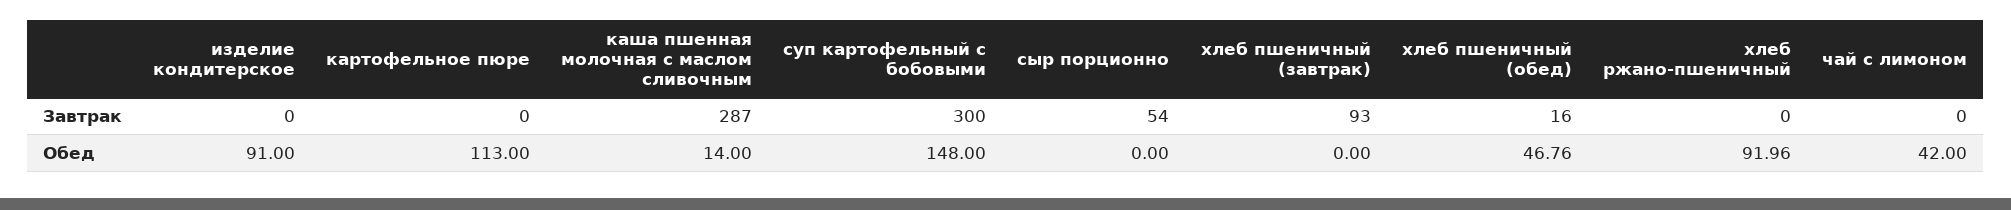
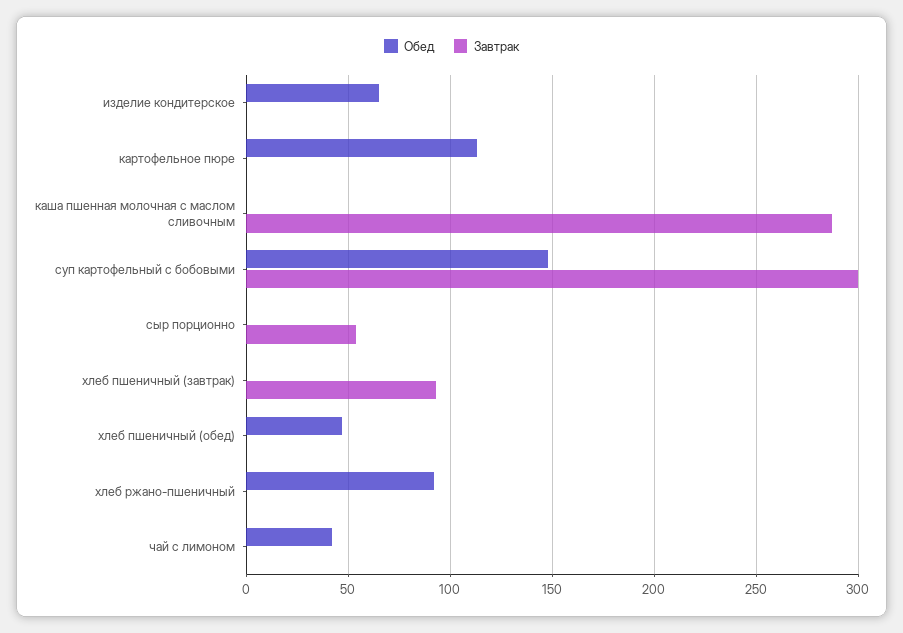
  {
    "Завтрак": {
      "изделие кондитерское": 0,
      "картофельное пюре": 0,
      "каша пшенная молочная с маслом сливочным": 287,
      "суп картофельный с бобовыми": 300,
      "сыр порционно": 54,
      "хлеб пшеничный (завтрак)": 93,
-     "хлеб пшеничный (обед)": 16,
+     "хлеб пшеничный (обед)": 0,
      "хлеб ржано-пшеничный": 0,
      "чай с лимоном": 0
    },
    "Обед": {
-     "изделие кондитерское": 91,
+     "изделие кондитерское": 65,
      "картофельное пюре": 113,
-     "каша пшенная молочная с маслом сливочным": 14,
+     "каша пшенная молочная с маслом сливочным": 0,
      "суп картофельный с бобовыми": 148,
      "сыр порционно": 0,
      "хлеб пшеничный (завтрак)": 0,
      "хлеб пшеничный (обед)": 46.76,
      "хлеб ржано-пшеничный": 91.96,
      "чай с лимоном": 42
    }
  }

